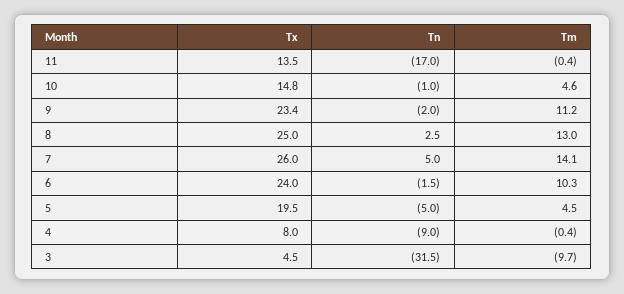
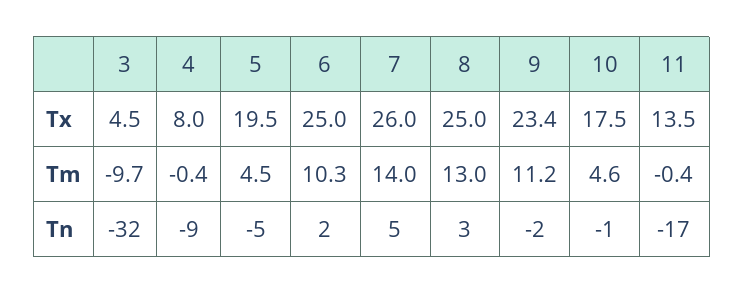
  {
    "Tx": {
      "11": 13.5,
-     "10": 14.8,
+     "10": 17.5,
      "9": 23.4,
      "8": 25,
      "7": 26,
-     "6": 24,
+     "6": 25,
      "5": 19.5,
      "4": 8,
      "3": 4.5
    },
    "Tn": {
      "11": -17,
      "10": -1,
      "9": -2,
      "8": 2.5,
      "7": 5,
-     "6": -1.5,
+     "6": 2,
      "5": -5,
      "4": -9,
      "3": -31.5
    },
    "Tm": {
      "11": -0.4,
      "10": 4.6,
      "9": 11.2,
      "8": 13,
-     "7": 14.1,
+     "7": 14,
      "6": 10.3,
      "5": 4.5,
      "4": -0.4,
      "3": -9.7
    }
  }

